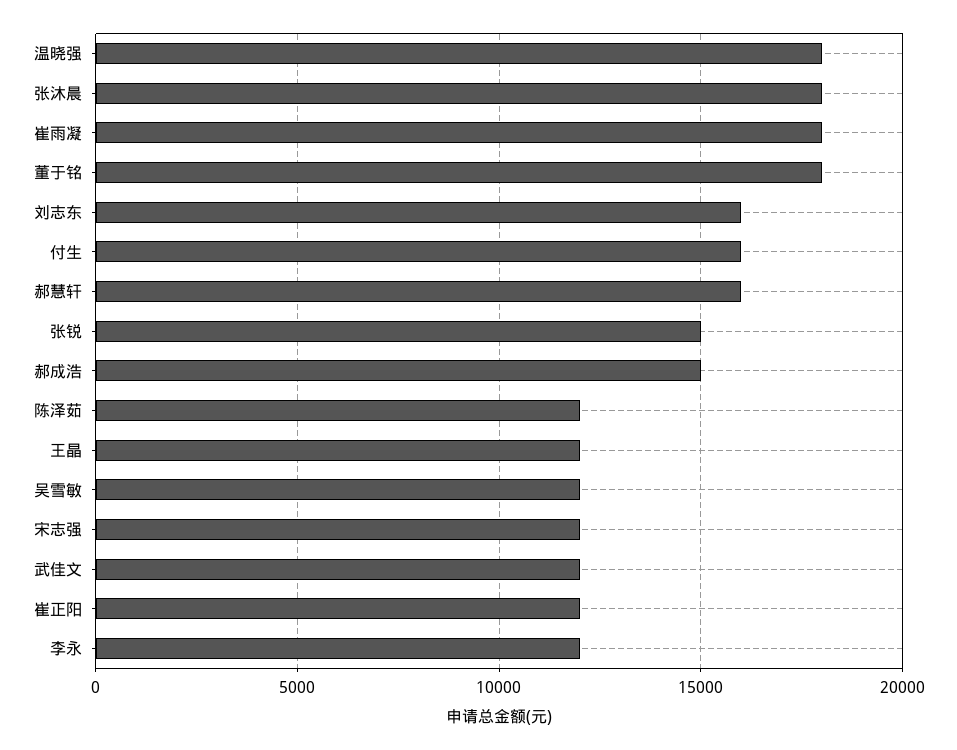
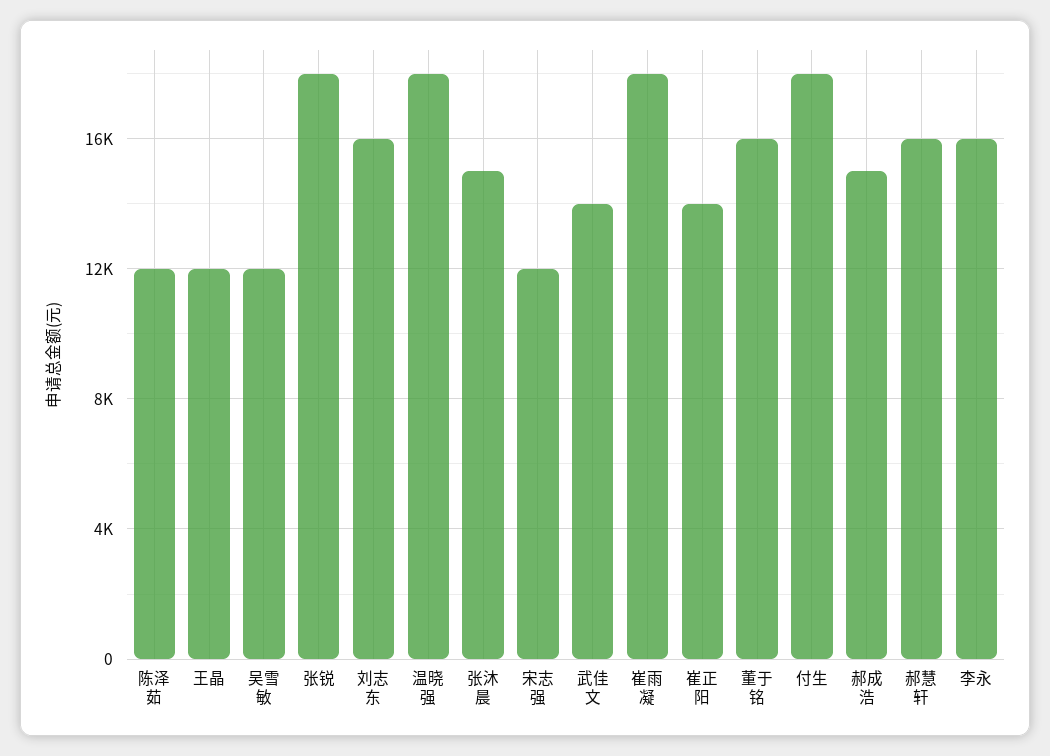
  {
    "温晓强": 18000,
-   "张沐晨": 18000,
+   "张沐晨": 15000,
    "崔雨凝": 18000,
-   "董于铭": 18000,
+   "董于铭": 16000,
    "刘志东": 16000,
-   "付生": 16000,
+   "付生": 18000,
    "郝慧轩": 16000,
-   "张锐": 15000,
+   "张锐": 18000,
    "郝成浩": 15000,
    "陈泽茹": 12000,
    "王晶": 12000,
    "吴雪敏": 12000,
    "宋志强": 12000,
-   "武佳文": 12000,
+   "武佳文": 14000,
-   "崔正阳": 12000,
+   "崔正阳": 14000,
-   "李永": 12000
+   "李永": 16000
  }

